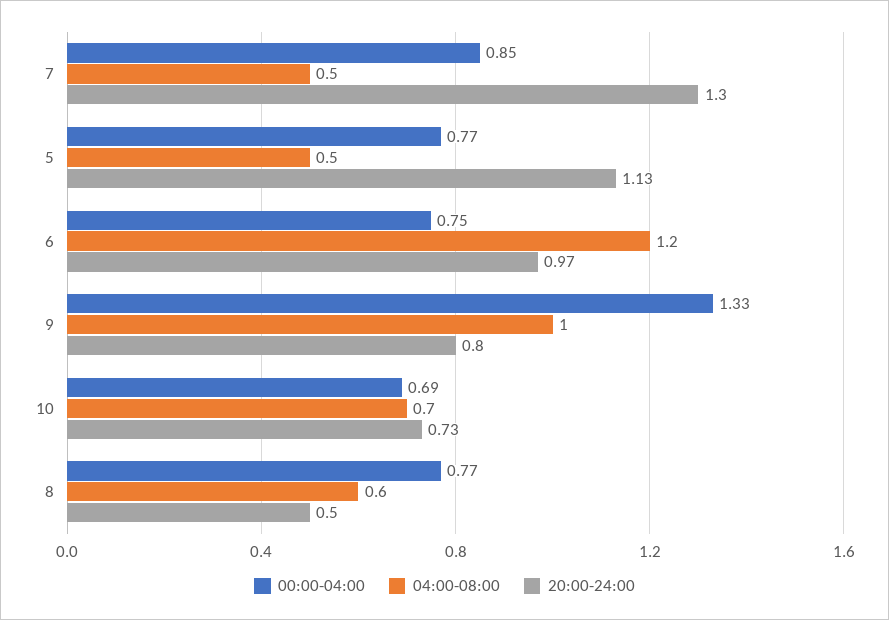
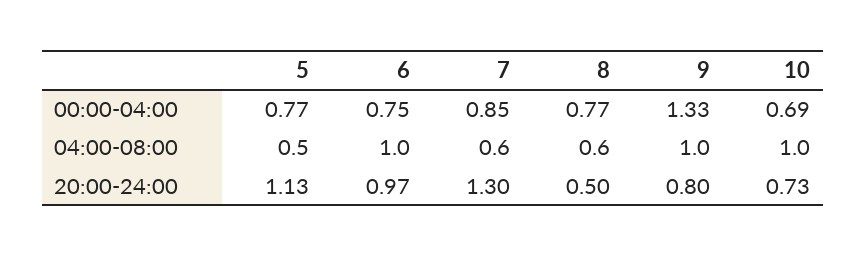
  {
    "00:00-04:00": {
      "7": 0.85,
      "5": 0.77,
      "6": 0.75,
      "9": 1.33,
      "10": 0.69,
      "8": 0.77
    },
    "04:00-08:00": {
-     "7": 0.5,
+     "7": 0.6,
      "5": 0.5,
-     "6": 1.2,
+     "6": 1,
      "9": 1,
-     "10": 0.7,
+     "10": 1,
      "8": 0.6
    },
    "20:00-24:00": {
      "7": 1.3,
      "5": 1.13,
      "6": 0.97,
      "9": 0.8,
      "10": 0.73,
      "8": 0.5
    }
  }

